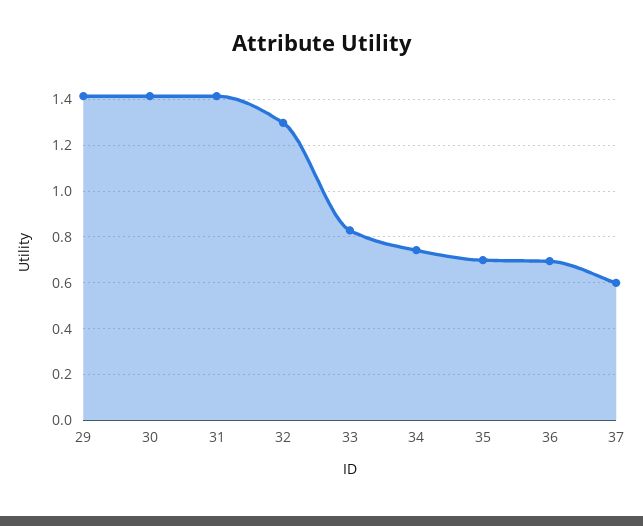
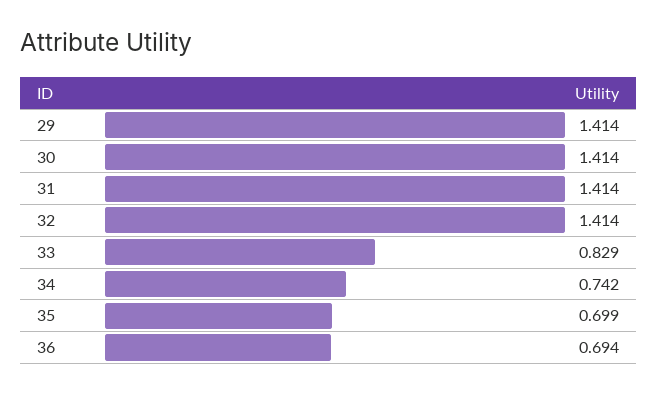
  {
    "29": 1.414,
    "30": 1.414,
    "31": 1.414,
-   "32": 1.3,
+   "32": 1.414,
    "33": 0.829,
    "34": 0.742,
    "35": 0.699,
-   "36": 0.694,
+   "36": 0.694
-   "37": 0.6
  }

